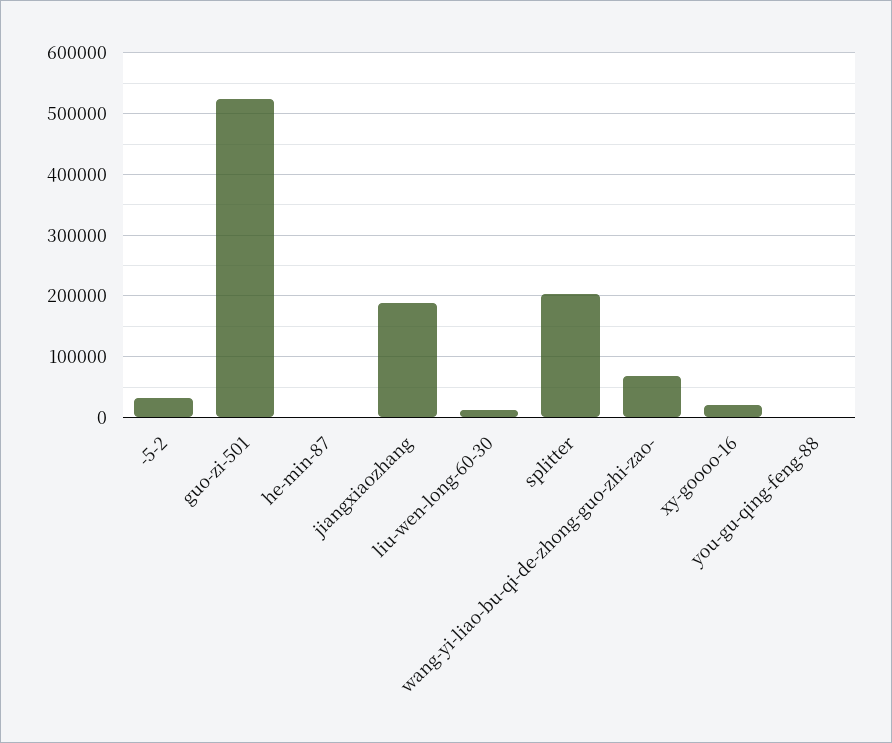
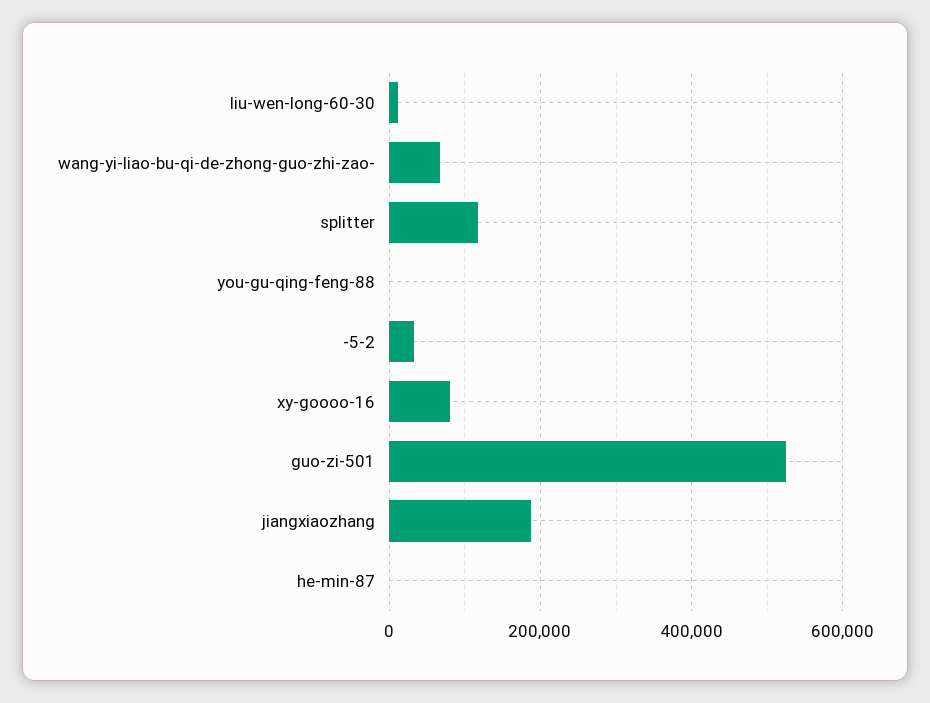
  {
    "-5-2": 30000,
    "guo-zi-501": 520000,
    "he-min-87": 0,
    "jiangxiaozhang": 190000,
    "liu-wen-long-60-30": 10000,
-   "splitter": 200000,
+   "splitter": 120000,
    "wang-yi-liao-bu-qi-de-zhong-guo-zhi-zao-": 70000,
-   "xy-goooo-16": 20000,
+   "xy-goooo-16": 80000,
    "you-gu-qing-feng-88": 0
  }

